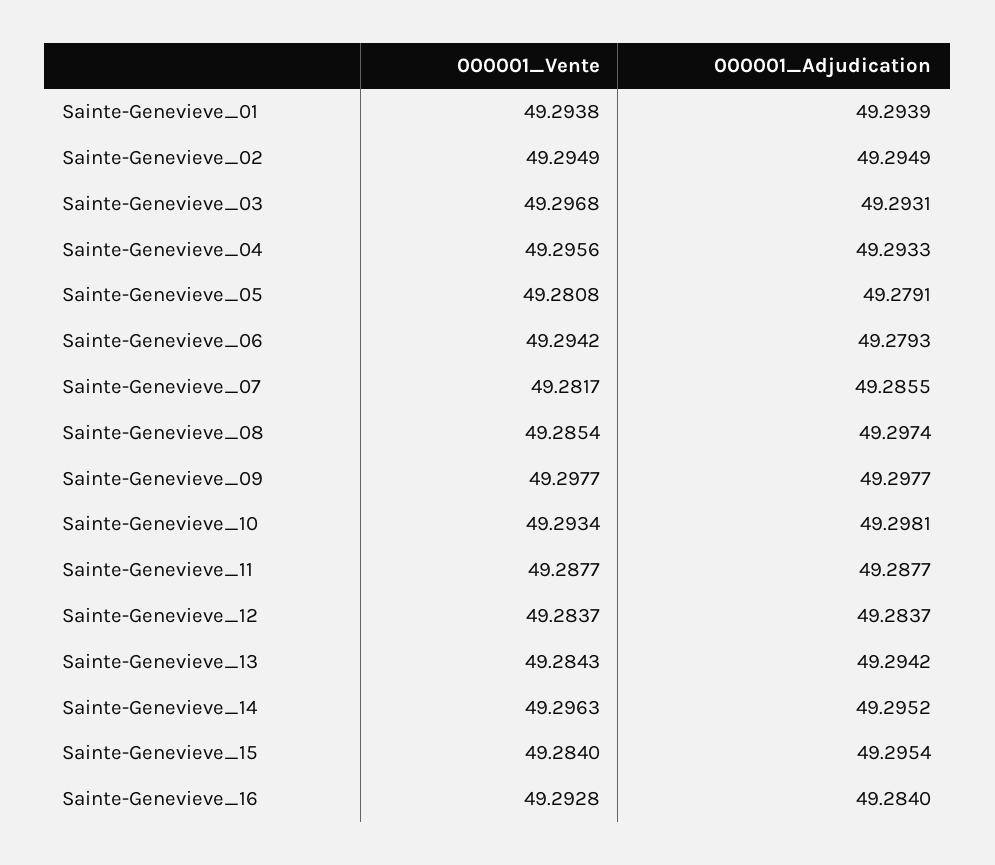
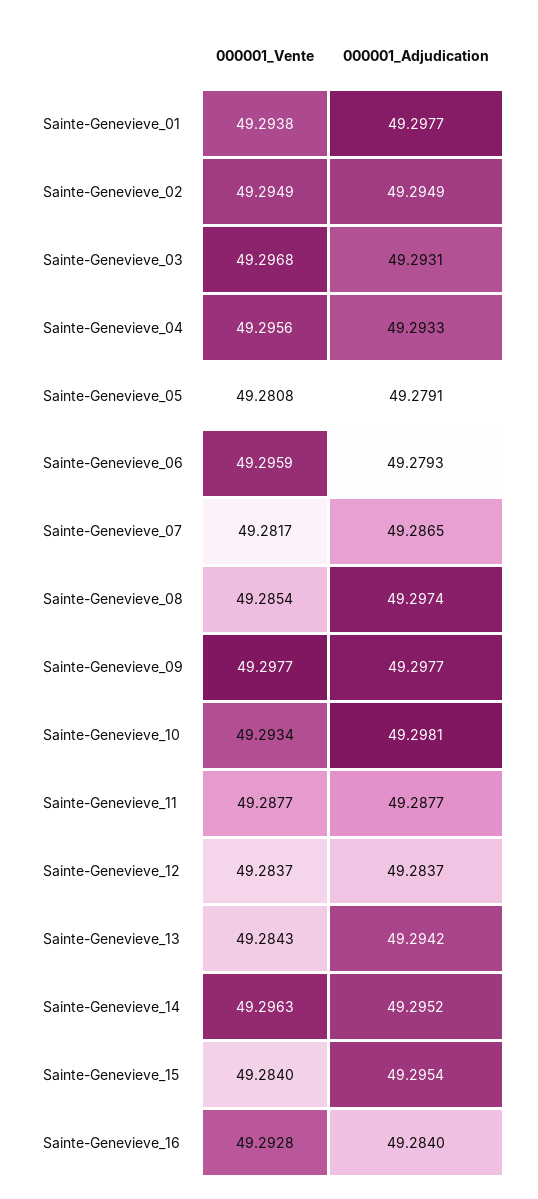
  {
    "000001_Vente": {
      "Sainte-Genevieve_01": 49.2938,
      "Sainte-Genevieve_02": 49.2949,
      "Sainte-Genevieve_03": 49.2968,
      "Sainte-Genevieve_04": 49.2956,
      "Sainte-Genevieve_05": 49.2808,
-     "Sainte-Genevieve_06": 49.2942,
+     "Sainte-Genevieve_06": 49.2959,
      "Sainte-Genevieve_07": 49.2817,
      "Sainte-Genevieve_08": 49.2854,
      "Sainte-Genevieve_09": 49.2977,
      "Sainte-Genevieve_10": 49.2934,
      "Sainte-Genevieve_11": 49.2877,
      "Sainte-Genevieve_12": 49.2837,
      "Sainte-Genevieve_13": 49.2843,
      "Sainte-Genevieve_14": 49.2963,
      "Sainte-Genevieve_15": 49.284,
      "Sainte-Genevieve_16": 49.2928
    },
    "000001_Adjudication": {
-     "Sainte-Genevieve_01": 49.2939,
+     "Sainte-Genevieve_01": 49.2977,
      "Sainte-Genevieve_02": 49.2949,
      "Sainte-Genevieve_03": 49.2931,
      "Sainte-Genevieve_04": 49.2933,
      "Sainte-Genevieve_05": 49.2791,
      "Sainte-Genevieve_06": 49.2793,
-     "Sainte-Genevieve_07": 49.2855,
+     "Sainte-Genevieve_07": 49.2865,
      "Sainte-Genevieve_08": 49.2974,
      "Sainte-Genevieve_09": 49.2977,
      "Sainte-Genevieve_10": 49.2981,
      "Sainte-Genevieve_11": 49.2877,
      "Sainte-Genevieve_12": 49.2837,
      "Sainte-Genevieve_13": 49.2942,
      "Sainte-Genevieve_14": 49.2952,
      "Sainte-Genevieve_15": 49.2954,
      "Sainte-Genevieve_16": 49.284
    }
  }

